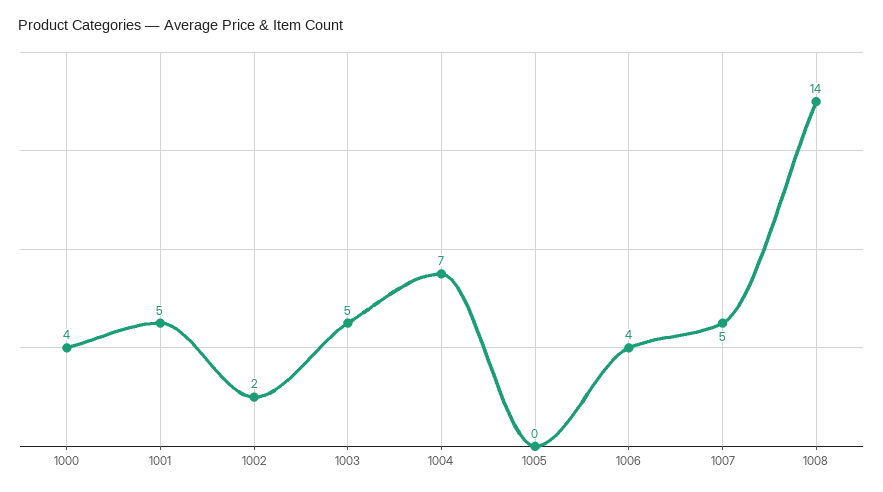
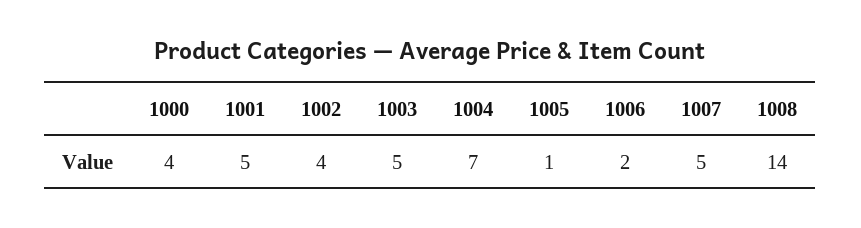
  {
    "1000": 4,
    "1001": 5,
-   "1002": 2,
+   "1002": 4,
    "1003": 5,
    "1004": 7,
-   "1005": 0,
+   "1005": 1,
-   "1006": 4,
+   "1006": 2,
    "1007": 5,
    "1008": 14
  }

